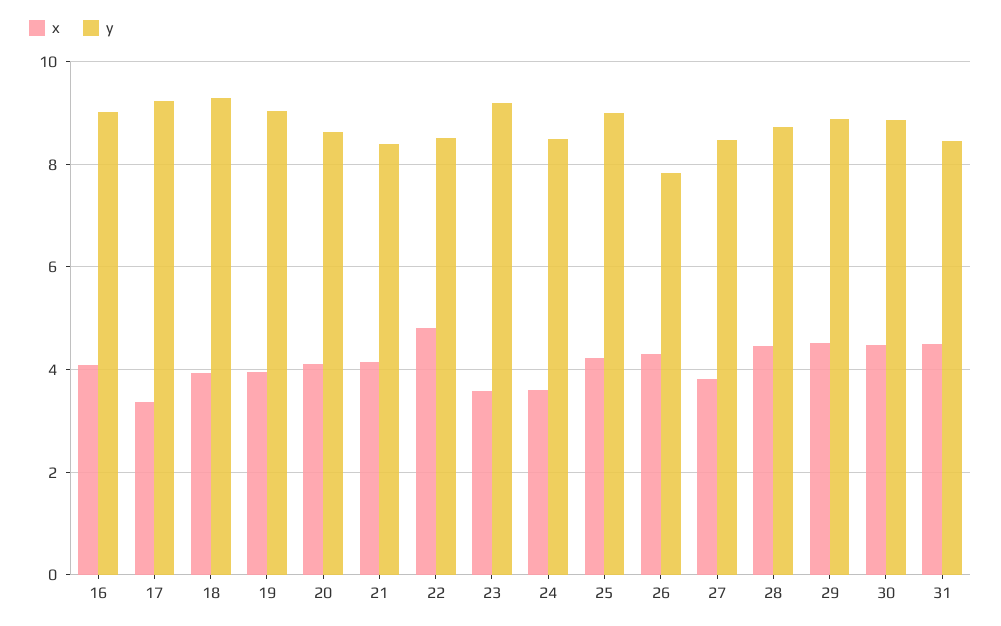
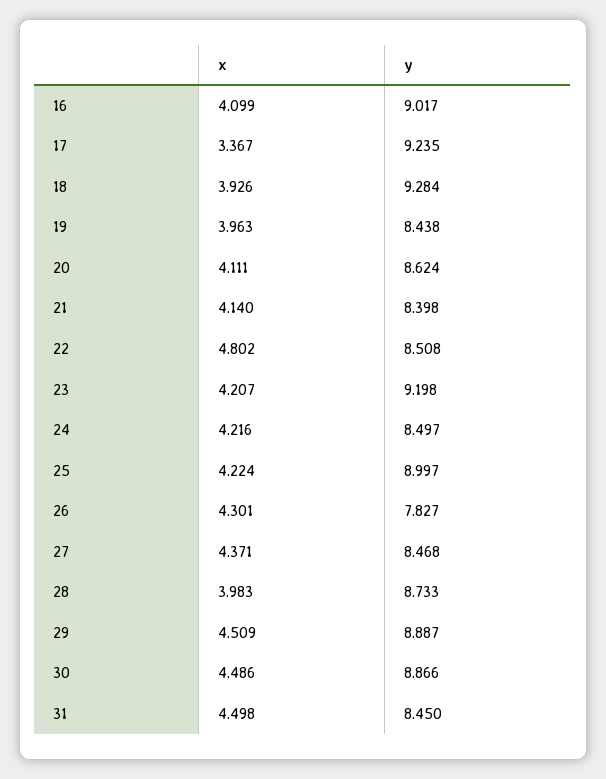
  {
    "x": {
      "16": 4.099,
      "17": 3.367,
      "18": 3.926,
      "19": 3.963,
      "20": 4.111,
      "21": 4.14,
      "22": 4.802,
-     "23": 3.6,
+     "23": 4.207,
-     "24": 3.6,
+     "24": 4.216,
      "25": 4.224,
      "26": 4.301,
-     "27": 3.8,
+     "27": 4.371,
-     "28": 4.4,
+     "28": 3.983,
      "29": 4.509,
      "30": 4.486,
      "31": 4.498
    },
    "y": {
      "16": 9.017,
      "17": 9.235,
      "18": 9.284,
-     "19": 9,
+     "19": 8.438,
      "20": 8.624,
      "21": 8.398,
      "22": 8.508,
      "23": 9.198,
      "24": 8.497,
      "25": 8.997,
      "26": 7.827,
      "27": 8.468,
      "28": 8.733,
      "29": 8.887,
      "30": 8.866,
      "31": 8.45
    }
  }

